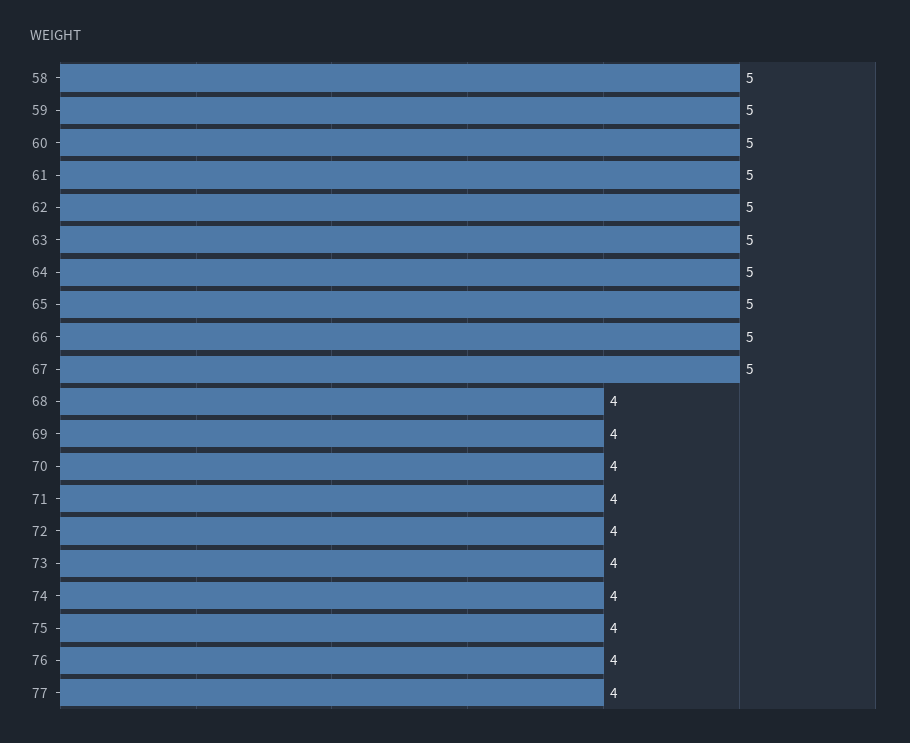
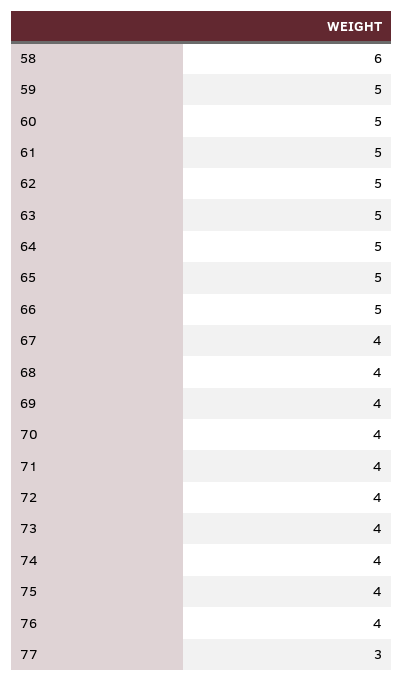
  {
-   "58": 5,
+   "58": 6,
    "59": 5,
    "60": 5,
    "61": 5,
    "62": 5,
    "63": 5,
    "64": 5,
    "65": 5,
    "66": 5,
-   "67": 5,
+   "67": 4,
    "68": 4,
    "69": 4,
    "70": 4,
    "71": 4,
    "72": 4,
    "73": 4,
    "74": 4,
    "75": 4,
    "76": 4,
-   "77": 4
+   "77": 3
  }

